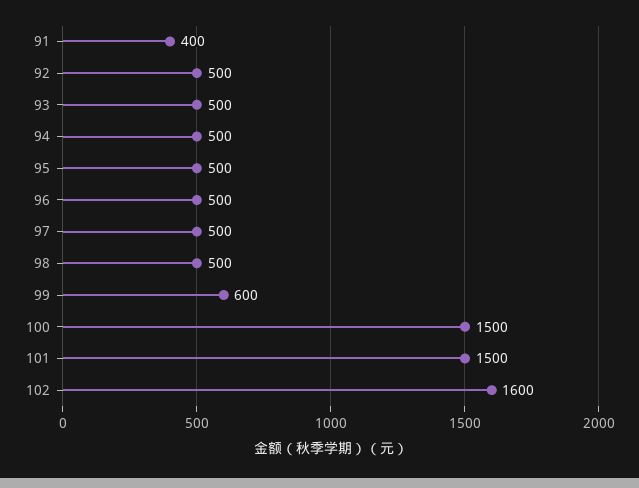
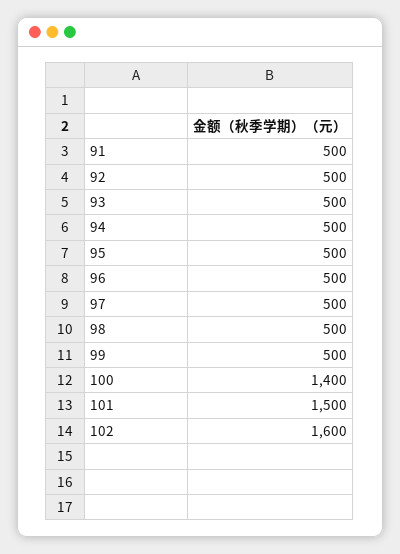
  {
-   "91": 400,
+   "91": 500,
    "92": 500,
    "93": 500,
    "94": 500,
    "95": 500,
    "96": 500,
    "97": 500,
    "98": 500,
-   "99": 600,
+   "99": 500,
-   "100": 1500,
+   "100": 1400,
    "101": 1500,
    "102": 1600
  }

